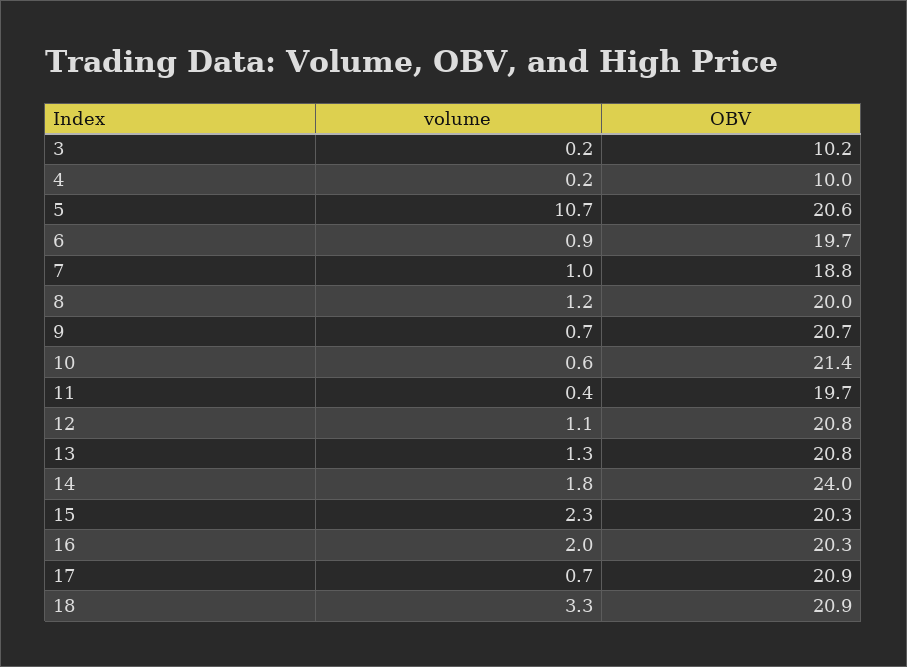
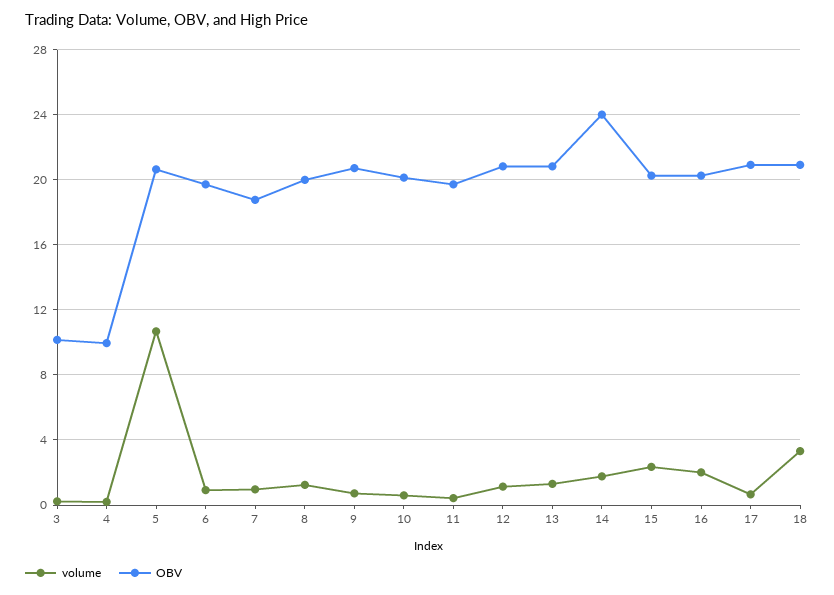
  {
    "volume": {
      "3": 0.2,
      "4": 0.2,
      "5": 10.7,
      "6": 0.9,
      "7": 1,
      "8": 1.2,
      "9": 0.7,
      "10": 0.6,
      "11": 0.4,
      "12": 1.1,
      "13": 1.3,
      "14": 1.8,
      "15": 2.3,
      "16": 2,
      "17": 0.7,
      "18": 3.3
    },
    "OBV": {
      "3": 10.2,
      "4": 10,
      "5": 20.6,
      "6": 19.7,
      "7": 18.8,
      "8": 20,
      "9": 20.7,
-     "10": 21.4,
+     "10": 20,
      "11": 19.7,
      "12": 20.8,
      "13": 20.8,
      "14": 24,
      "15": 20.3,
      "16": 20.3,
      "17": 20.9,
      "18": 20.9
    }
  }

